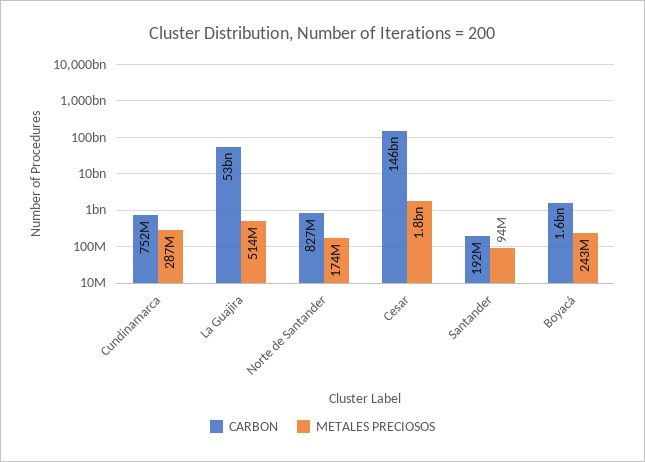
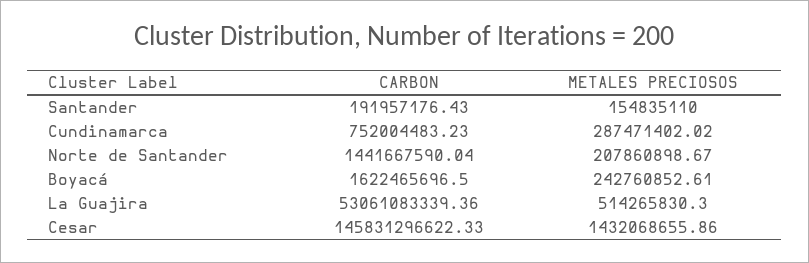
  {
    "CARBON": {
      "Cundinamarca": 752004483.23,
      "La Guajira": 53061083339.36,
-     "Norte de Santander": 827000000,
+     "Norte de Santander": 1441667590.04,
      "Cesar": 145831296622.33,
      "Santander": 191957176.43,
      "Boyacá": 1622465696.5
    },
    "METALES PRECIOSOS": {
      "Cundinamarca": 287471402.02,
      "La Guajira": 514265830.3,
-     "Norte de Santander": 174000000,
+     "Norte de Santander": 207860898.67,
-     "Cesar": 1800000000,
+     "Cesar": 1432068655.86,
-     "Santander": 94000000,
+     "Santander": 154835110,
      "Boyacá": 242760852.61
    }
  }

